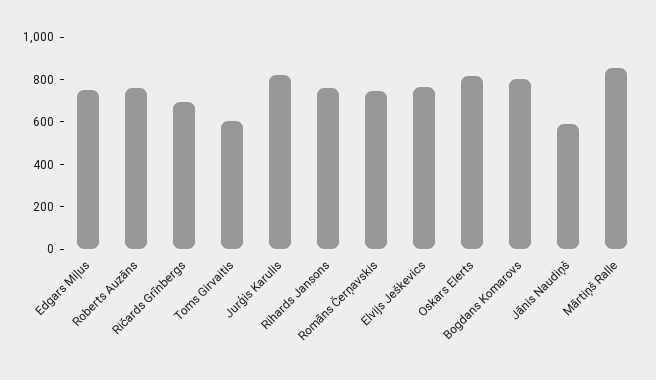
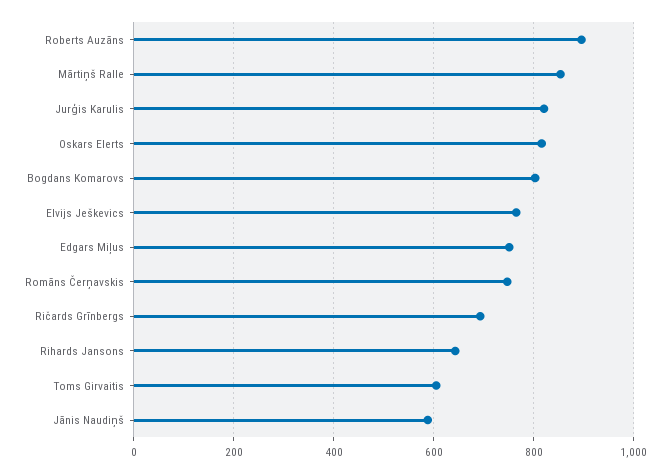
  {
    "Edgars Miļus": 760,
-   "Roberts Auzāns": 750,
+   "Roberts Auzāns": 900,
    "Ričards Grīnbergs": 700,
    "Toms Girvaitis": 600,
    "Jurģis Karulis": 820,
-   "Rihards Jansons": 750,
+   "Rihards Jansons": 640,
    "Romāns Čerņavskis": 740,
    "Elvijs Ješkevics": 760,
    "Oskars Elerts": 820,
    "Bogdans Komarovs": 800,
    "Jānis Naudiņš": 580,
    "Mārtiņš Ralle": 860
  }

